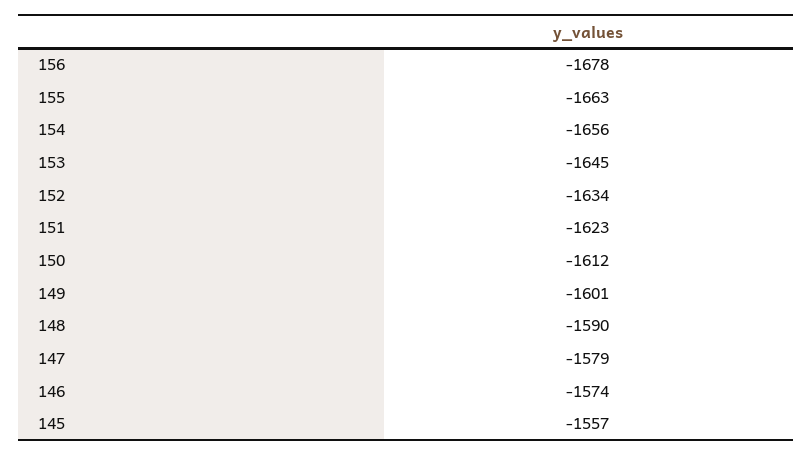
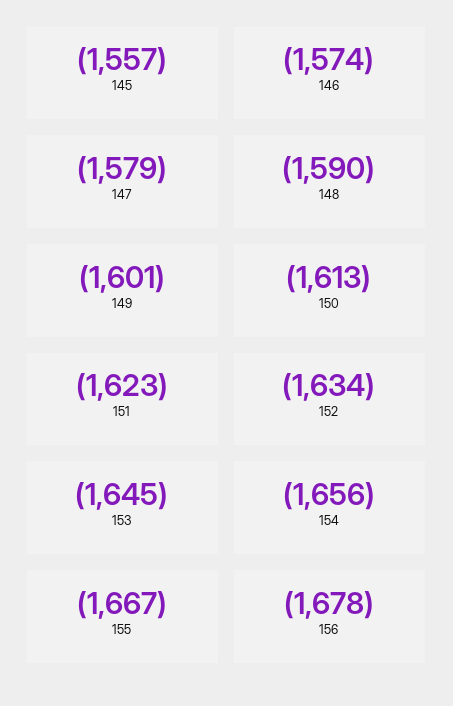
  {
    "156": -1678,
-   "155": -1663,
+   "155": -1667,
    "154": -1656,
    "153": -1645,
    "152": -1634,
    "151": -1623,
-   "150": -1612,
+   "150": -1613,
    "149": -1601,
    "148": -1590,
    "147": -1579,
    "146": -1574,
    "145": -1557
  }

